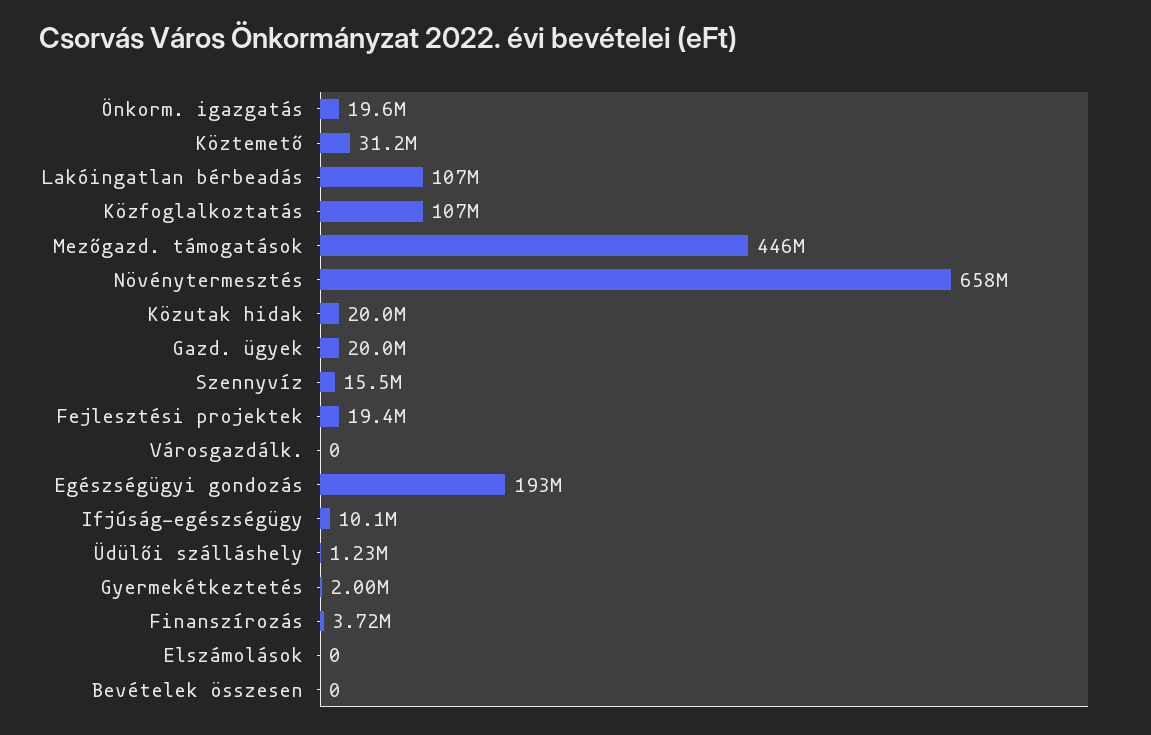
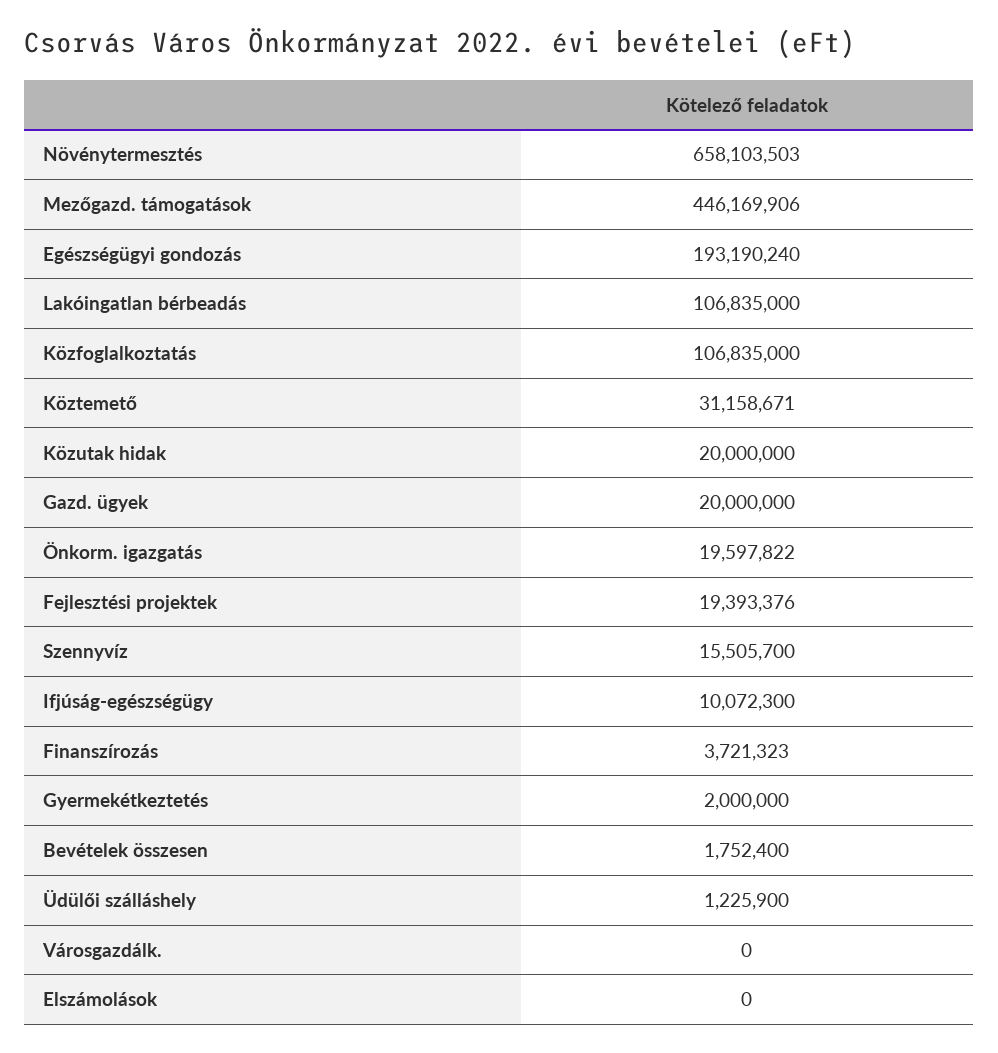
  {
    "Önkorm. igazgatás": 19597822,
    "Köztemető": 31158671,
    "Lakóingatlan bérbeadás": 106835000,
    "Közfoglalkoztatás": 106835000,
    "Mezőgazd. támogatások": 446169906,
    "Növénytermesztés": 658103503,
    "Közutak hidak": 20000000,
    "Gazd. ügyek": 20000000,
    "Szennyvíz": 15505700,
    "Fejlesztési projektek": 19393376,
    "Városgazdálk.": 0,
    "Egészségügyi gondozás": 193190240,
    "Ifjúság-egészségügy": 10072300,
    "Üdülői szálláshely": 1225900,
    "Gyermekétkeztetés": 2000000,
    "Finanszírozás": 3721323,
    "Elszámolások": 0,
-   "Bevételek összesen": 0
+   "Bevételek összesen": 1752400
  }

